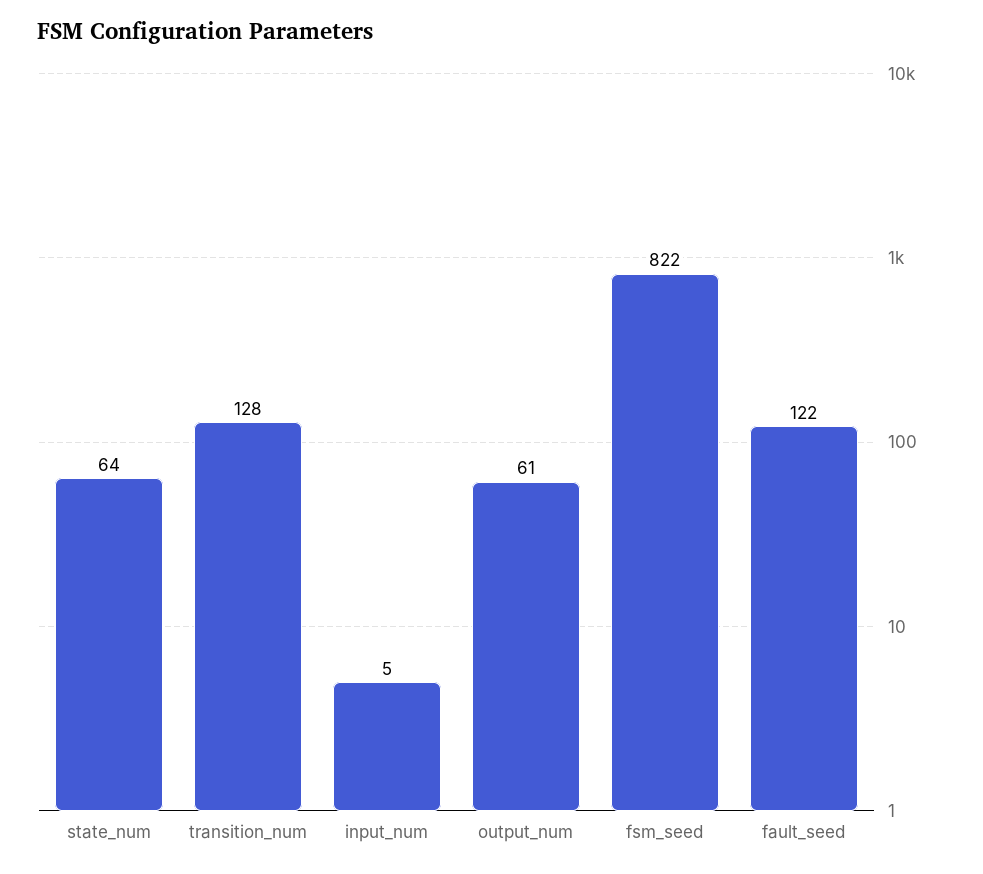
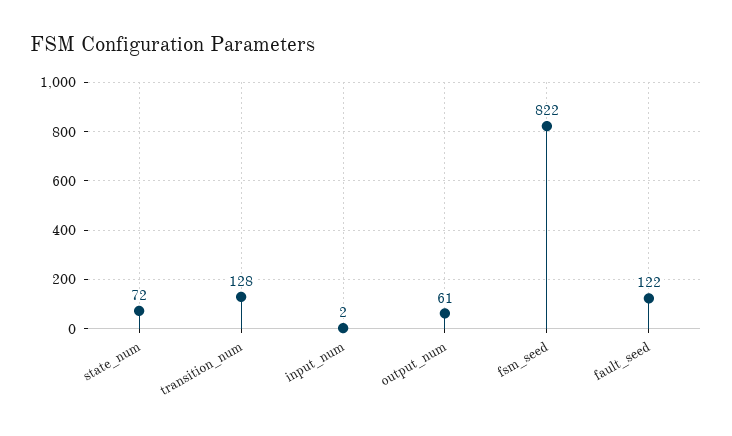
  {
-   "state_num": 64,
+   "state_num": 72,
    "transition_num": 128,
-   "input_num": 5,
+   "input_num": 2,
    "output_num": 61,
    "fsm_seed": 822,
    "fault_seed": 122
  }

